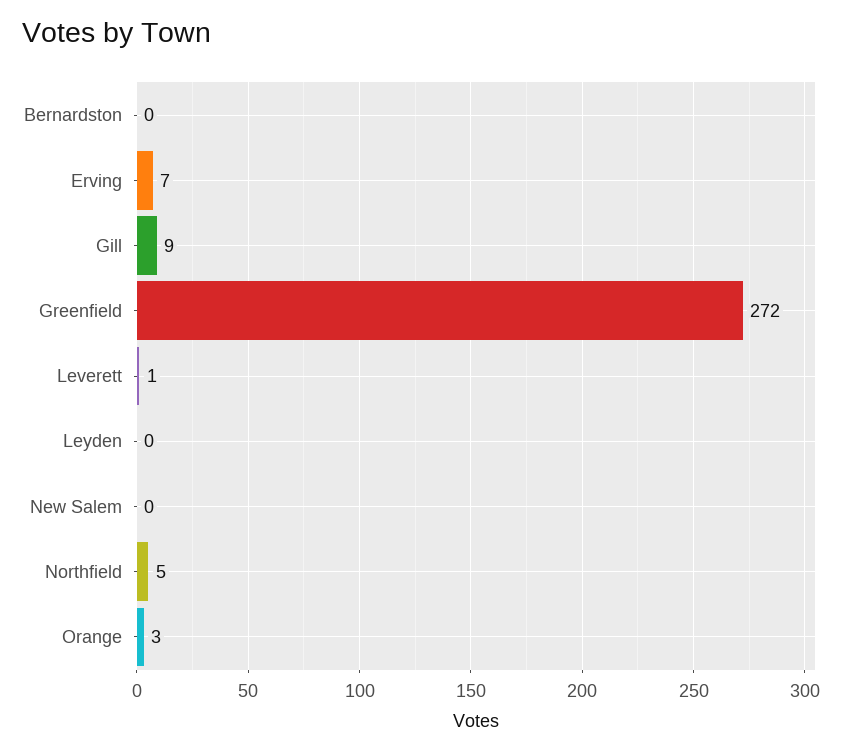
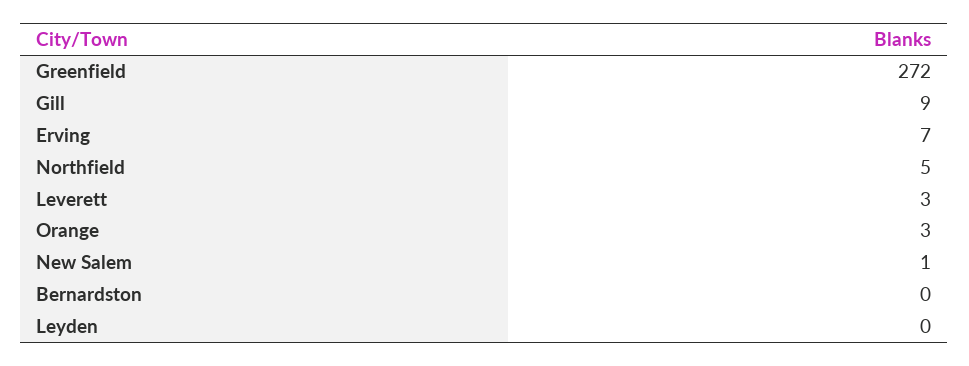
  {
    "Bernardston": 0,
    "Erving": 7,
    "Gill": 9,
    "Greenfield": 272,
-   "Leverett": 1,
+   "Leverett": 3,
    "Leyden": 0,
-   "New Salem": 0,
+   "New Salem": 1,
    "Northfield": 5,
    "Orange": 3
  }

